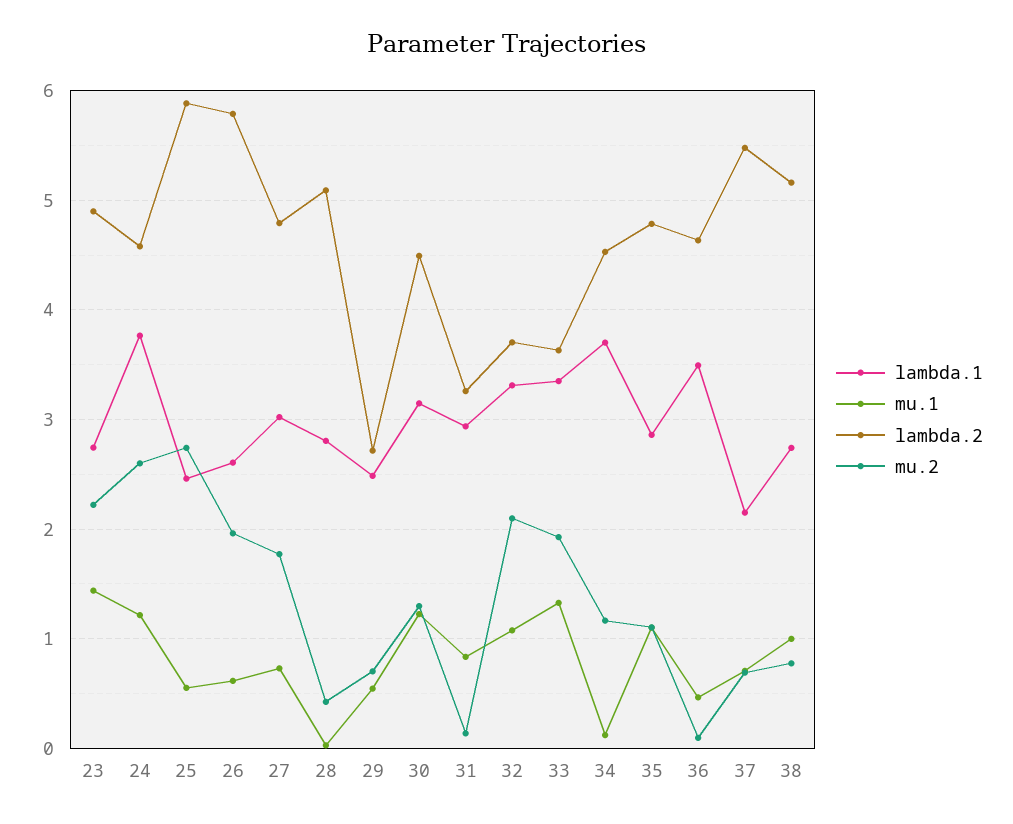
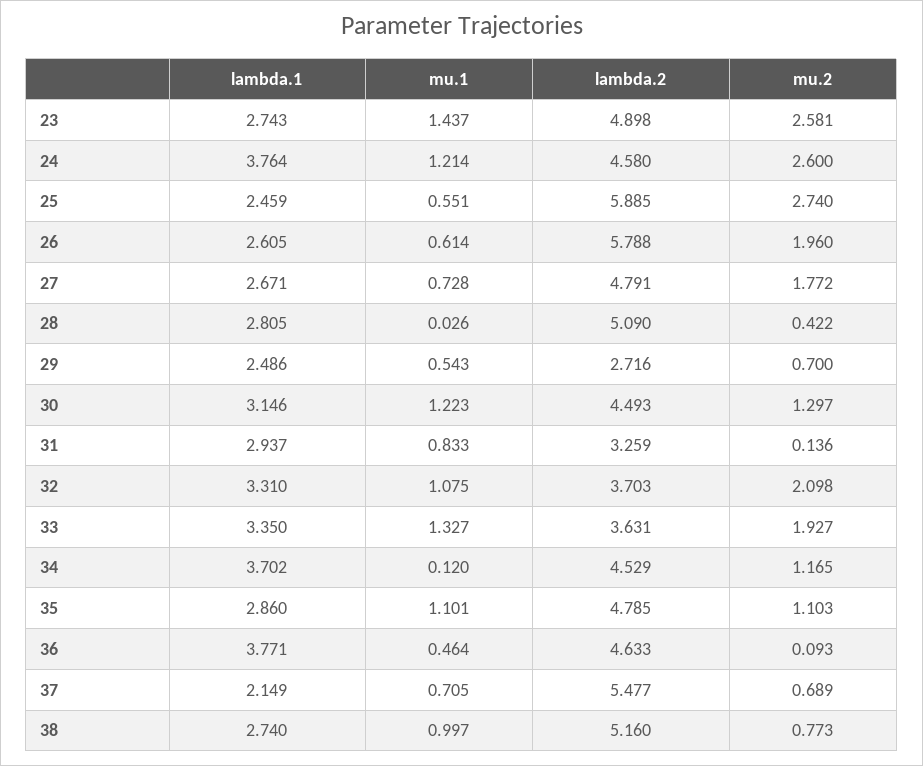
  {
    "lambda.1": {
      "23": 2.743,
      "24": 3.764,
      "25": 2.459,
      "26": 2.605,
-     "27": 3,
+     "27": 2.671,
      "28": 2.805,
      "29": 2.486,
      "30": 3.146,
      "31": 2.937,
      "32": 3.31,
      "33": 3.35,
      "34": 3.702,
      "35": 2.86,
-     "36": 3.5,
+     "36": 3.771,
      "37": 2.149,
      "38": 2.74
    },
    "mu.1": {
      "23": 1.437,
      "24": 1.214,
      "25": 0.551,
      "26": 0.614,
      "27": 0.728,
      "28": 0.026,
      "29": 0.543,
      "30": 1.223,
      "31": 0.833,
      "32": 1.075,
      "33": 1.327,
      "34": 0.12,
      "35": 1.101,
      "36": 0.464,
      "37": 0.705,
      "38": 0.997
    },
    "lambda.2": {
      "23": 4.898,
      "24": 4.58,
      "25": 5.885,
      "26": 5.788,
      "27": 4.791,
      "28": 5.09,
      "29": 2.716,
      "30": 4.493,
      "31": 3.259,
      "32": 3.703,
      "33": 3.631,
      "34": 4.529,
      "35": 4.785,
      "36": 4.633,
      "37": 5.477,
      "38": 5.16
    },
    "mu.2": {
-     "23": 2.2,
+     "23": 2.581,
      "24": 2.6,
      "25": 2.74,
      "26": 1.96,
      "27": 1.772,
      "28": 0.422,
      "29": 0.7,
      "30": 1.297,
      "31": 0.136,
      "32": 2.098,
      "33": 1.927,
      "34": 1.165,
      "35": 1.103,
      "36": 0.093,
      "37": 0.689,
      "38": 0.773
    }
  }

